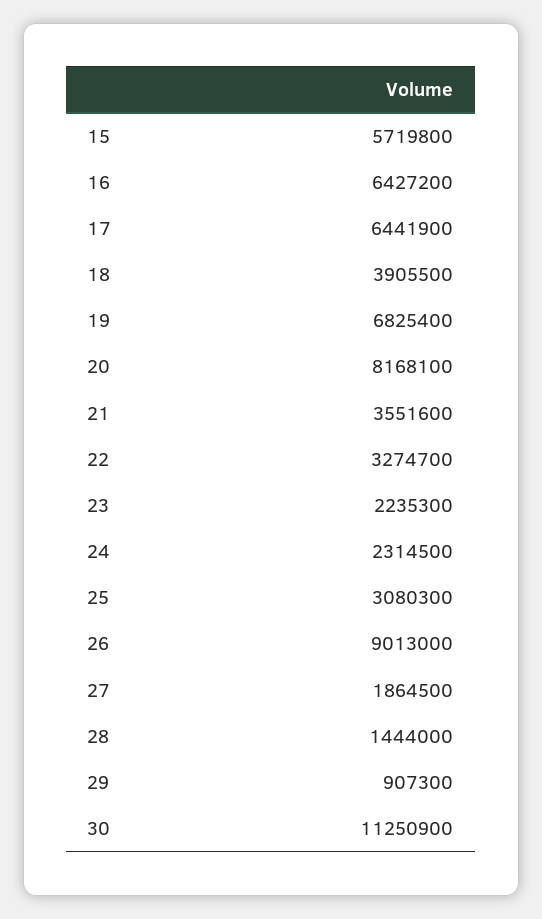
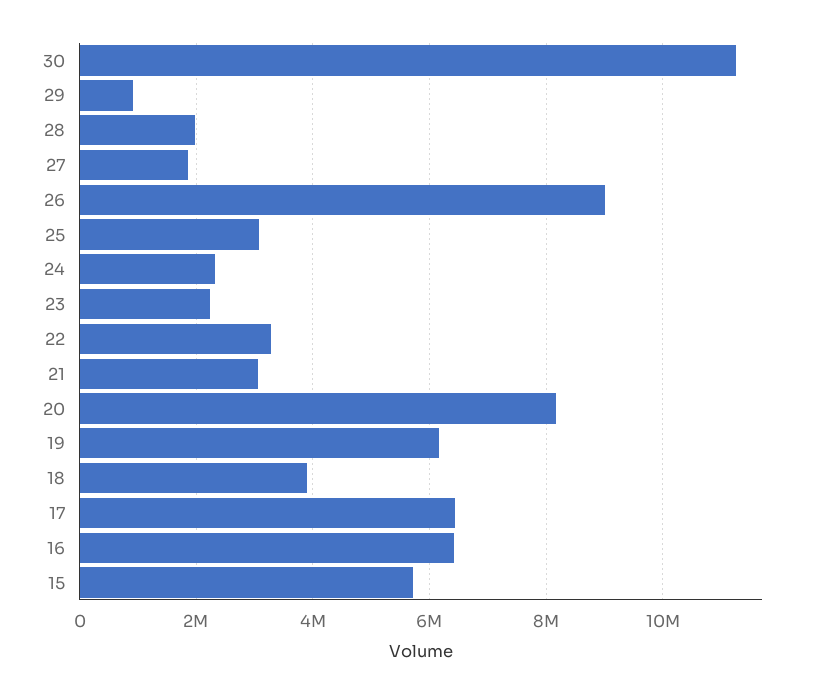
  {
    "15": 5719800,
    "16": 6427200,
    "17": 6441900,
    "18": 3905500,
-   "19": 6825400,
+   "19": 6200000,
    "20": 8168100,
-   "21": 3551600,
+   "21": 3000000,
    "22": 3274700,
    "23": 2235300,
    "24": 2314500,
    "25": 3080300,
    "26": 9013000,
    "27": 1864500,
-   "28": 1444000,
+   "28": 2000000,
    "29": 907300,
    "30": 11250900
  }

